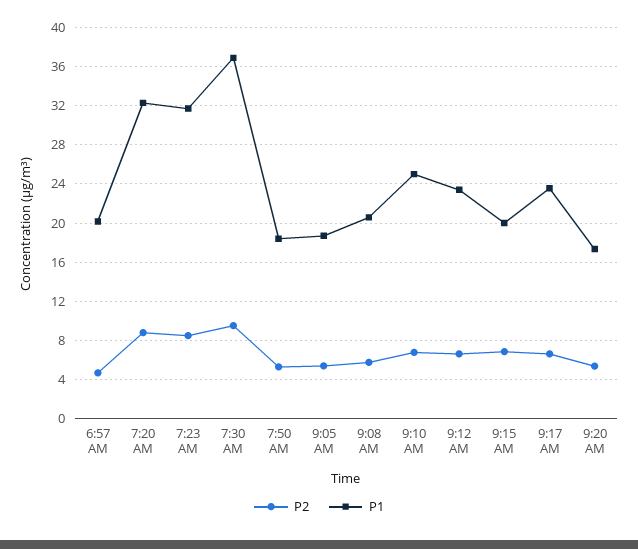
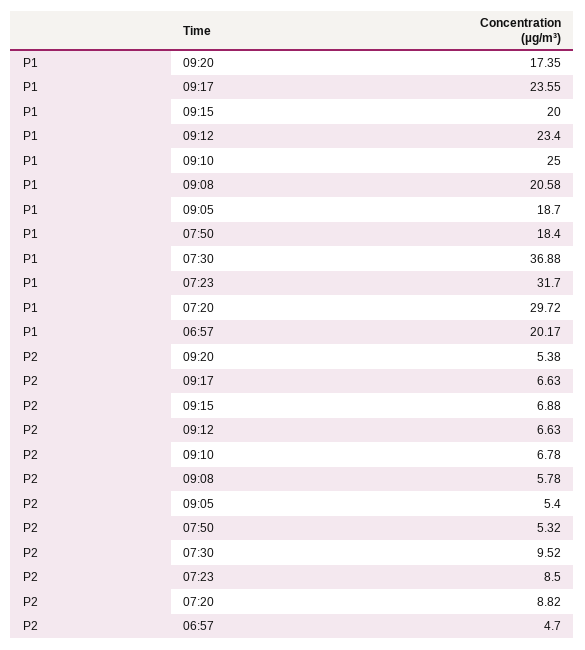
  {
    "P2": {
      "6:57 AM": 4.7,
      "7:20 AM": 8.82,
      "7:23 AM": 8.5,
      "7:30 AM": 9.52,
      "7:50 AM": 5.32,
      "9:05 AM": 5.4,
      "9:08 AM": 5.78,
      "9:10 AM": 6.78,
      "9:12 AM": 6.63,
      "9:15 AM": 6.88,
      "9:17 AM": 6.63,
      "9:20 AM": 5.38
    },
    "P1": {
      "6:57 AM": 20.17,
-     "7:20 AM": 32,
+     "7:20 AM": 29.72,
      "7:23 AM": 31.7,
      "7:30 AM": 36.88,
      "7:50 AM": 18.4,
      "9:05 AM": 18.7,
      "9:08 AM": 20.58,
      "9:10 AM": 25,
      "9:12 AM": 23.4,
      "9:15 AM": 20,
      "9:17 AM": 23.55,
      "9:20 AM": 17.35
    }
  }

